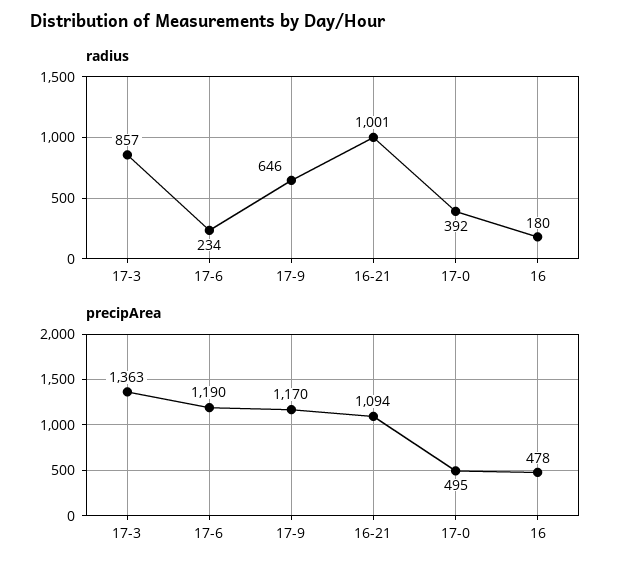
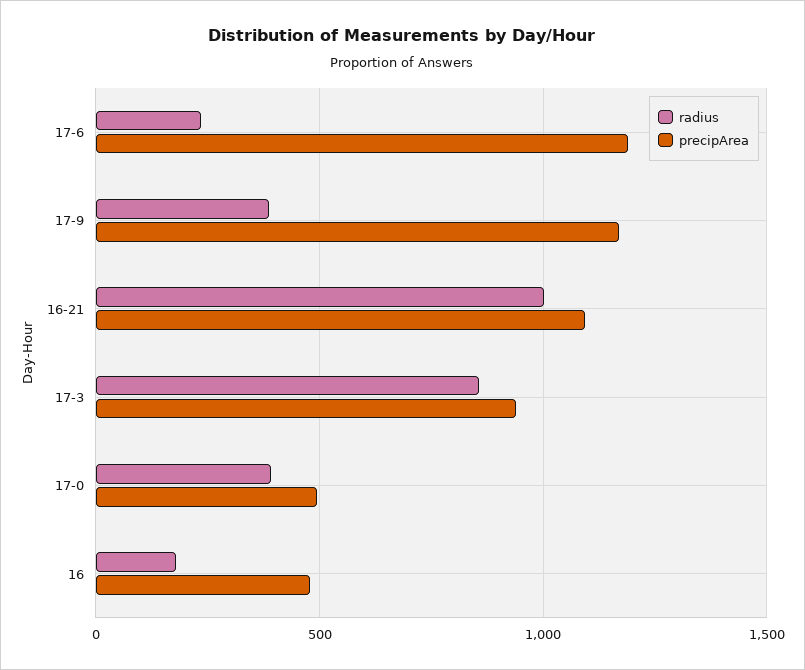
  {
    "radius": {
      "17-3": 857,
      "17-6": 234,
-     "17-9": 646,
+     "17-9": 400,
      "16-21": 1001,
      "17-0": 392,
      "16": 180
    },
    "precipArea": {
-     "17-3": 1363,
+     "17-3": 950,
      "17-6": 1190,
      "17-9": 1170,
      "16-21": 1094,
      "17-0": 495,
      "16": 478
    }
  }

